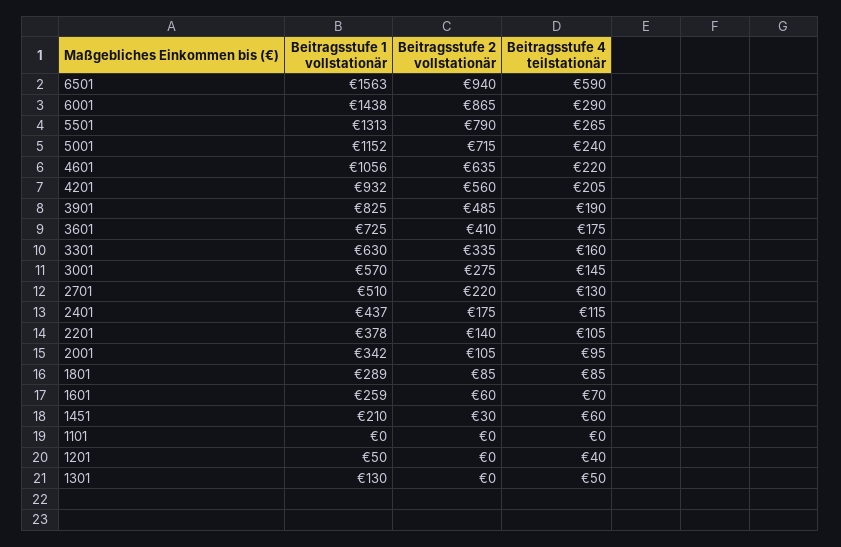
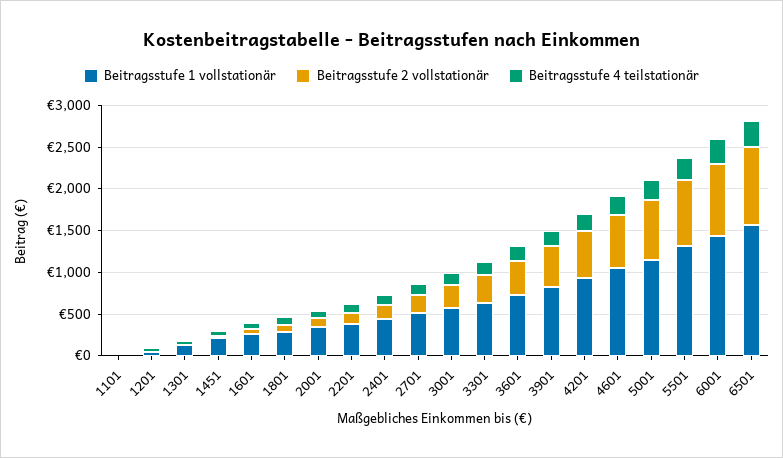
  {
    "Beitragsstufe 1 vollstationär": {
      "6501": 1563,
      "6001": 1438,
      "5501": 1313,
      "5001": 1152,
      "4601": 1056,
      "4201": 932,
      "3901": 825,
      "3601": 725,
      "3301": 630,
      "3001": 570,
      "2701": 510,
      "2401": 437,
      "2201": 378,
      "2001": 342,
      "1801": 289,
      "1601": 259,
      "1451": 210,
      "1101": 0,
      "1201": 50,
      "1301": 130
    },
    "Beitragsstufe 2 vollstationär": {
      "6501": 940,
      "6001": 865,
      "5501": 790,
      "5001": 715,
      "4601": 635,
      "4201": 560,
      "3901": 485,
      "3601": 410,
      "3301": 335,
      "3001": 275,
      "2701": 220,
      "2401": 175,
      "2201": 140,
      "2001": 105,
      "1801": 85,
      "1601": 60,
      "1451": 30,
      "1101": 0,
      "1201": 0,
      "1301": 0
    },
    "Beitragsstufe 4 teilstationär": {
-     "6501": 590,
+     "6501": 300,
      "6001": 290,
      "5501": 265,
      "5001": 240,
      "4601": 220,
      "4201": 205,
      "3901": 190,
      "3601": 175,
      "3301": 160,
      "3001": 145,
      "2701": 130,
      "2401": 115,
      "2201": 105,
      "2001": 95,
      "1801": 85,
      "1601": 70,
      "1451": 60,
      "1101": 0,
      "1201": 40,
      "1301": 50
    }
  }

